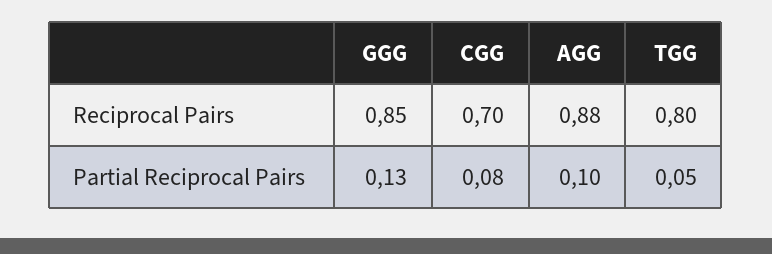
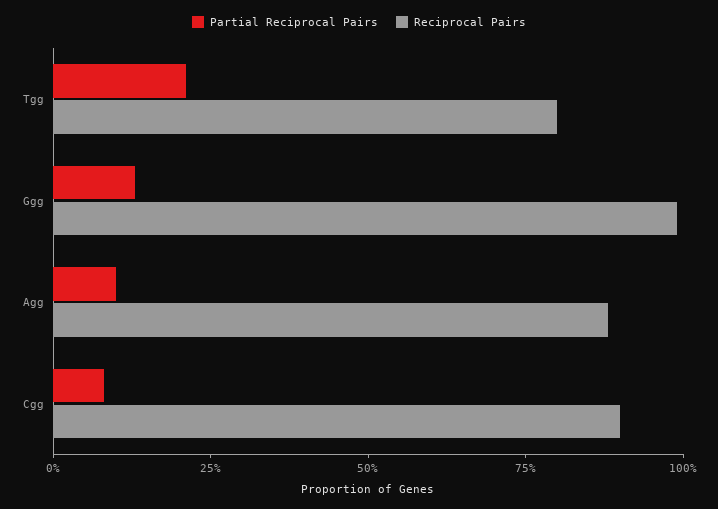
  {
    "Reciprocal Pairs": {
-     "GGG": 0.85,
+     "GGG": 1,
-     "CGG": 0.7,
+     "CGG": 0.9,
      "AGG": 0.88,
      "TGG": 0.8
    },
    "Partial Reciprocal Pairs": {
      "GGG": 0.13,
      "CGG": 0.08,
      "AGG": 0.1,
-     "TGG": 0.05
+     "TGG": 0.2
    }
  }

